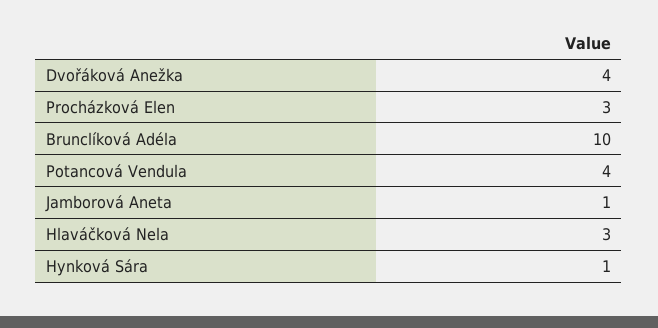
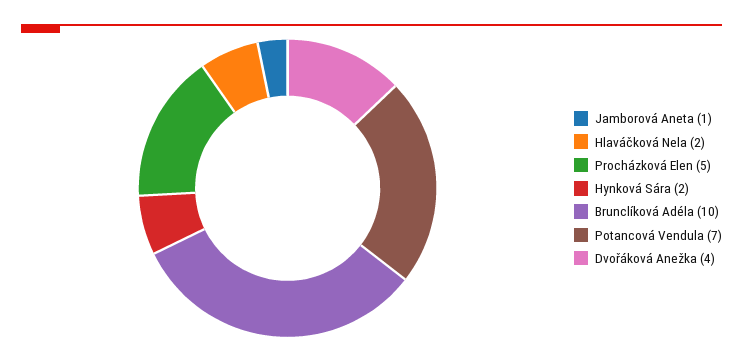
  {
    "Dvořáková Anežka": 4,
-   "Procházková Elen": 3,
+   "Procházková Elen": 5,
    "Brunclíková Adéla": 10,
-   "Potancová Vendula": 4,
+   "Potancová Vendula": 7,
    "Jamborová Aneta": 1,
-   "Hlaváčková Nela": 3,
+   "Hlaváčková Nela": 2,
-   "Hynková Sára": 1
+   "Hynková Sára": 2
  }

